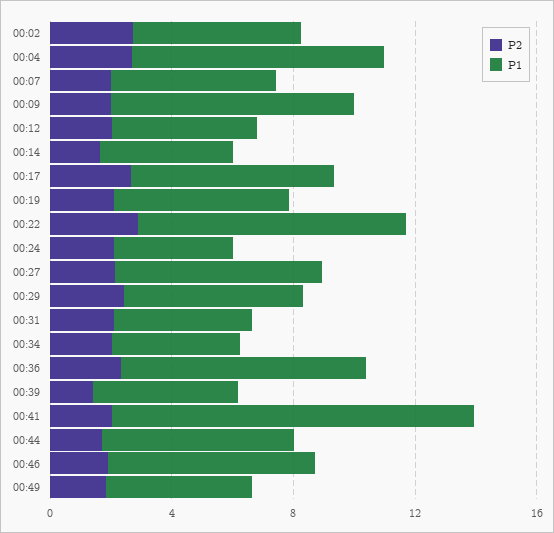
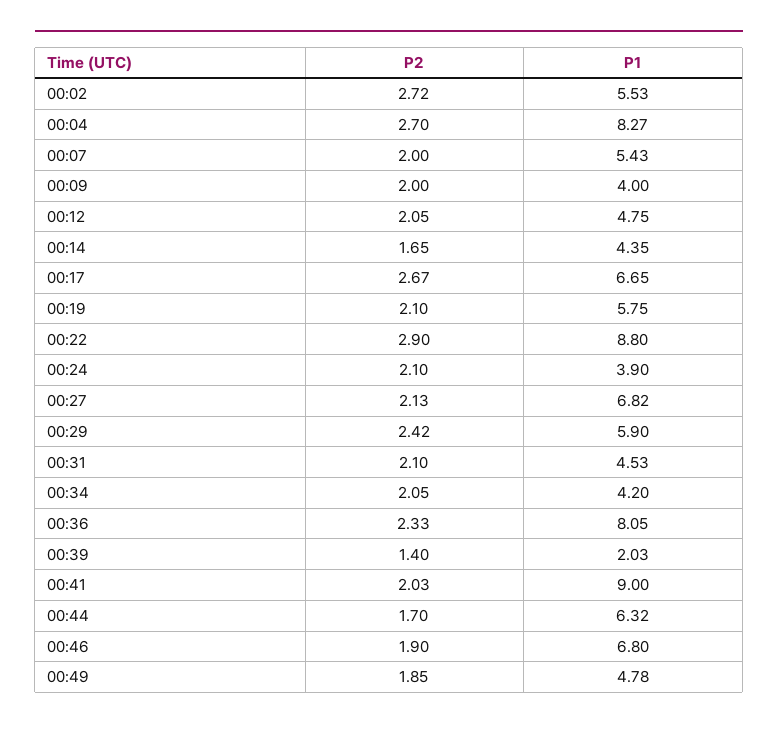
  {
    "P2": {
      "00:02": 2.72,
      "00:04": 2.7,
      "00:07": 2,
      "00:09": 2,
      "00:12": 2.05,
      "00:14": 1.65,
      "00:17": 2.67,
      "00:19": 2.1,
      "00:22": 2.9,
      "00:24": 2.1,
      "00:27": 2.13,
      "00:29": 2.42,
      "00:31": 2.1,
      "00:34": 2.05,
      "00:36": 2.33,
      "00:39": 1.4,
      "00:41": 2.03,
      "00:44": 1.7,
      "00:46": 1.9,
      "00:49": 1.85
    },
    "P1": {
      "00:02": 5.53,
      "00:04": 8.27,
      "00:07": 5.43,
-     "00:09": 8,
+     "00:09": 4,
      "00:12": 4.75,
      "00:14": 4.35,
      "00:17": 6.65,
      "00:19": 5.75,
      "00:22": 8.8,
      "00:24": 3.9,
      "00:27": 6.82,
      "00:29": 5.9,
      "00:31": 4.53,
      "00:34": 4.2,
      "00:36": 8.05,
-     "00:39": 5,
+     "00:39": 2.03,
-     "00:41": 12,
+     "00:41": 9,
      "00:44": 6.32,
      "00:46": 6.8,
      "00:49": 4.78
    }
  }

